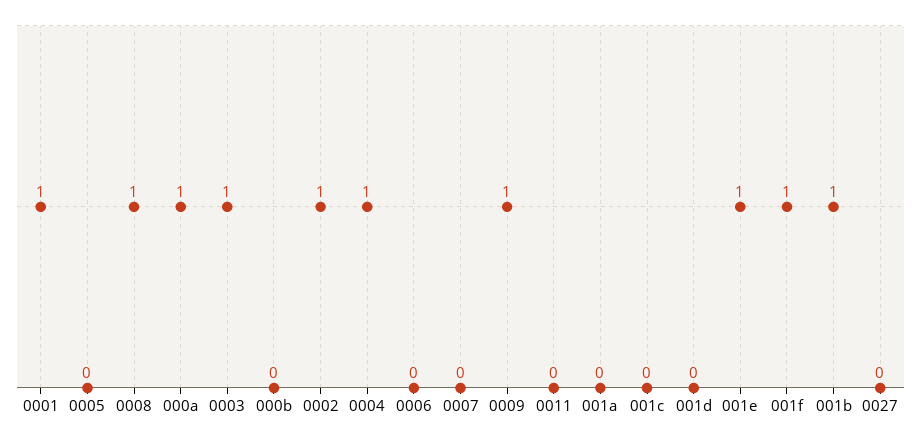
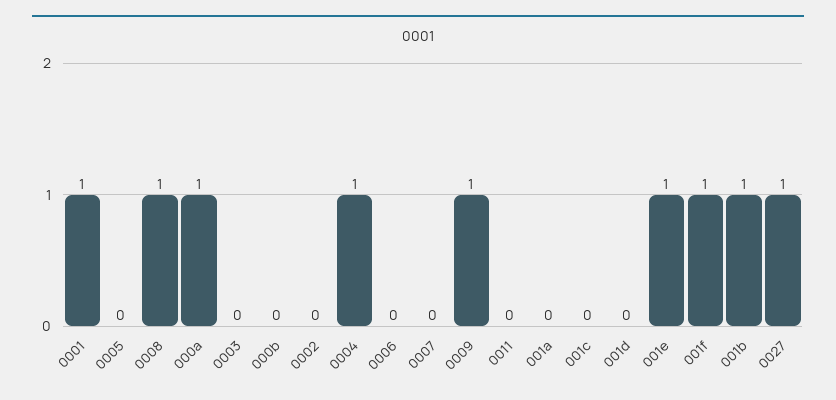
  {
    "0001": 1,
    "0005": 0,
    "0008": 1,
    "000a": 1,
-   "0003": 1,
+   "0003": 0,
    "000b": 0,
-   "0002": 1,
+   "0002": 0,
    "0004": 1,
    "0006": 0,
    "0007": 0,
    "0009": 1,
    "0011": 0,
    "001a": 0,
    "001c": 0,
    "001d": 0,
    "001e": 1,
    "001f": 1,
    "001b": 1,
-   "0027": 0
+   "0027": 1
  }

